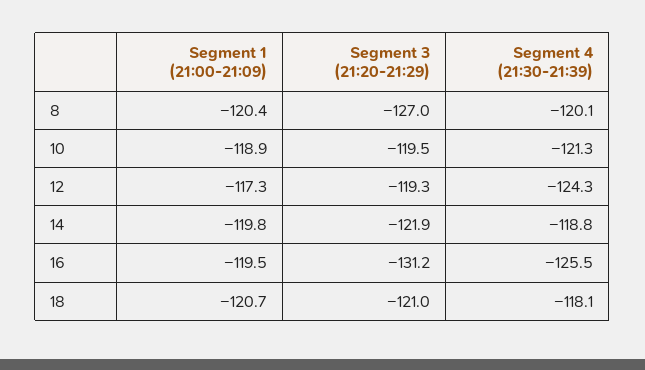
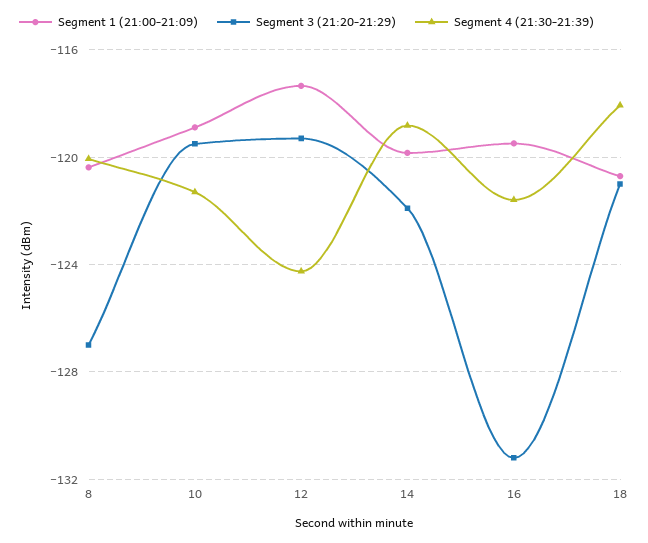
  {
    "Segment 1 (21:00-21:09)": {
      "8": -120.4,
      "10": -118.9,
      "12": -117.3,
      "14": -119.8,
      "16": -119.5,
      "18": -120.7
    },
    "Segment 3 (21:20-21:29)": {
      "8": -127,
      "10": -119.5,
      "12": -119.3,
      "14": -121.9,
      "16": -131.2,
      "18": -121
    },
    "Segment 4 (21:30-21:39)": {
      "8": -120.1,
      "10": -121.3,
      "12": -124.3,
      "14": -118.8,
-     "16": -125.5,
+     "16": -121.5,
      "18": -118.1
    }
  }

